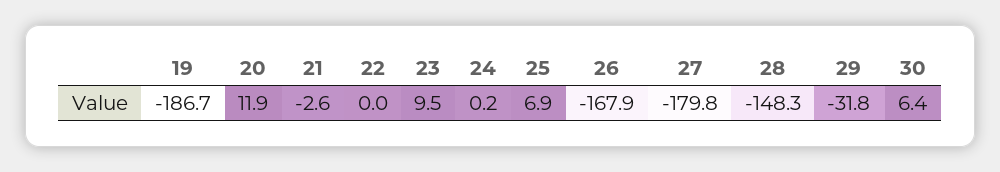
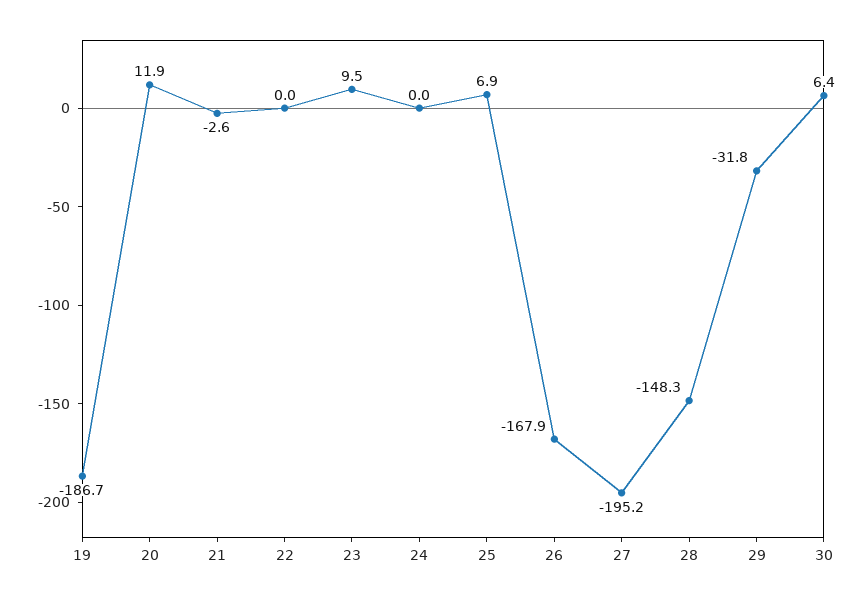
  {
    "19": -186.7,
    "20": 11.9,
    "21": -2.6,
    "22": 0,
    "23": 9.5,
-   "24": 0.2,
+   "24": 0,
    "25": 6.9,
    "26": -167.9,
-   "27": -179.8,
+   "27": -195.2,
    "28": -148.3,
    "29": -31.8,
    "30": 6.4
  }

